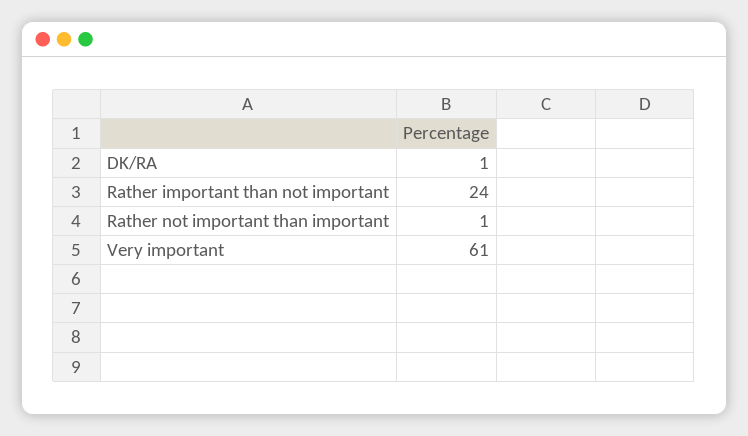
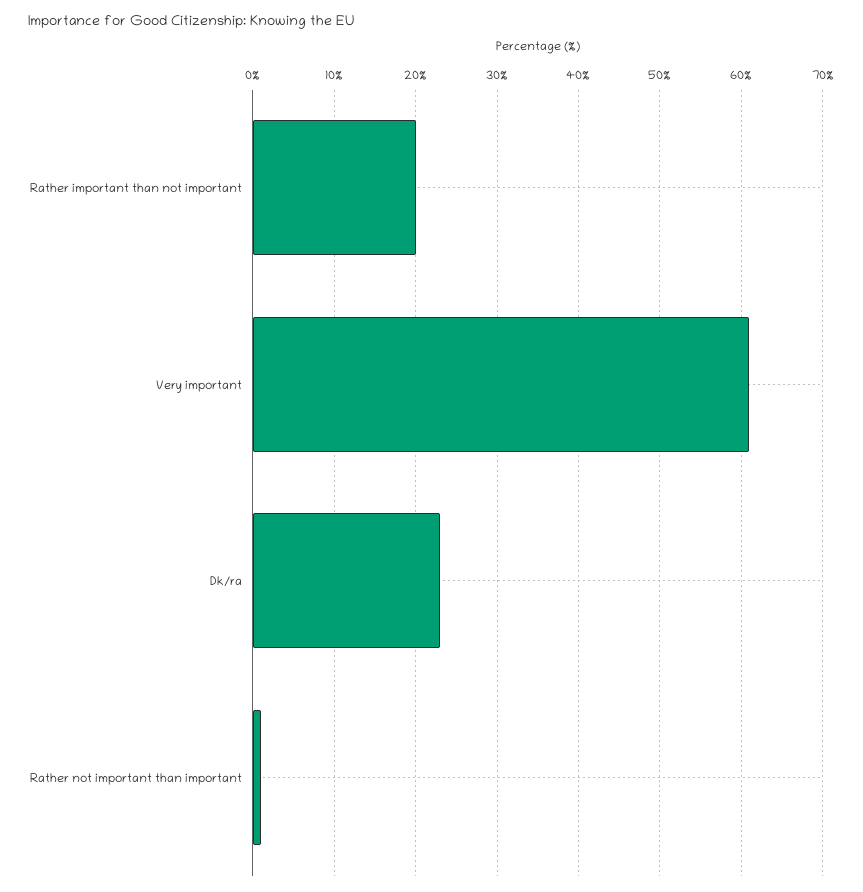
  {
-   "DK/RA": 1,
+   "DK/RA": 23,
-   "Rather important than not important": 24,
+   "Rather important than not important": 20,
    "Rather not important than important": 1,
    "Very important": 61
  }

